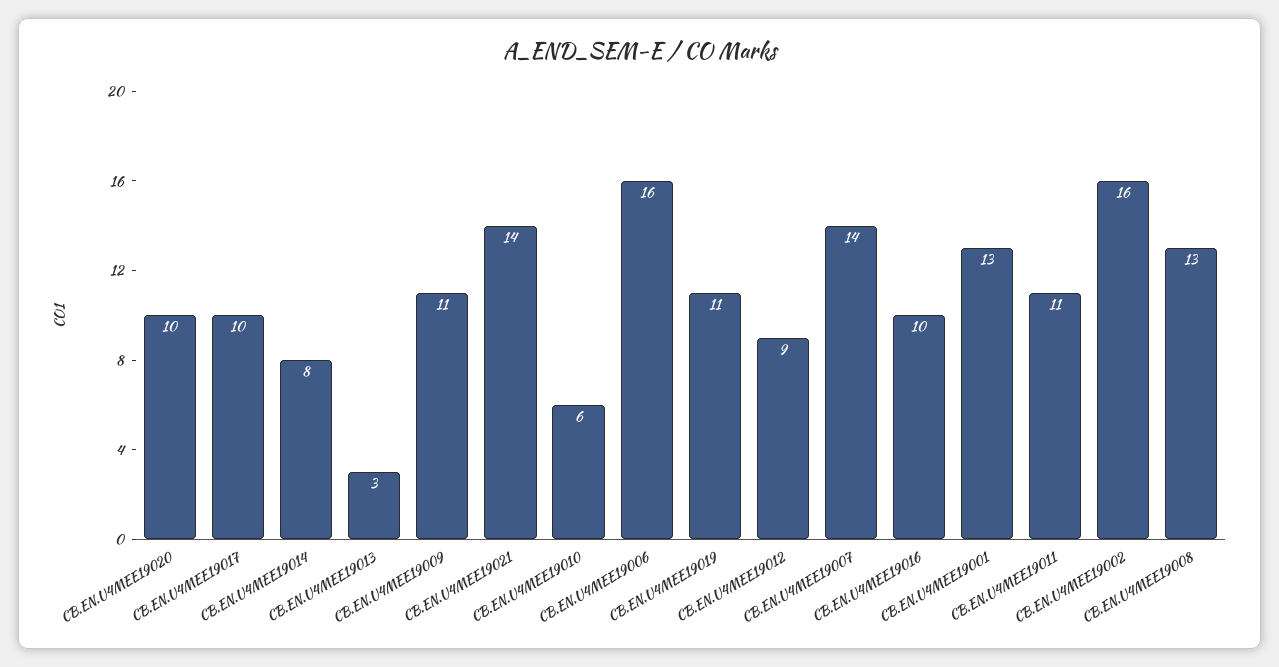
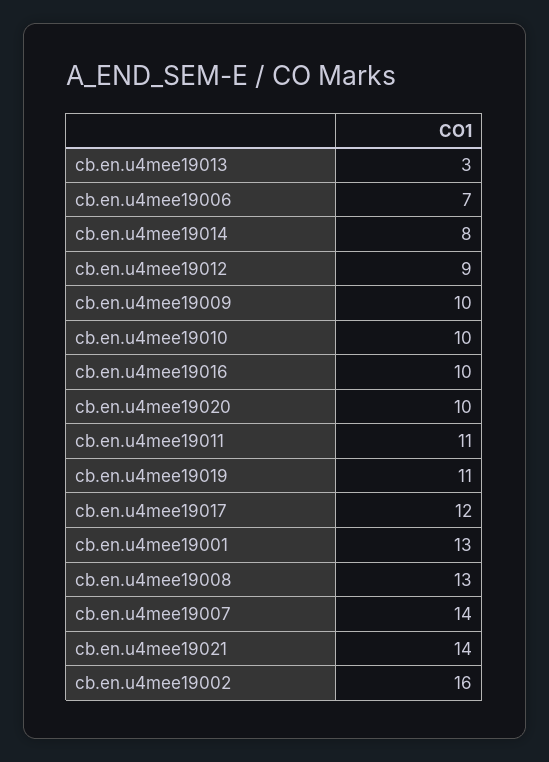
  {
    "CB.EN.U4MEE19020": 10,
-   "CB.EN.U4MEE19017": 10,
+   "CB.EN.U4MEE19017": 12,
    "CB.EN.U4MEE19014": 8,
    "CB.EN.U4MEE19013": 3,
-   "CB.EN.U4MEE19009": 11,
+   "CB.EN.U4MEE19009": 10,
    "CB.EN.U4MEE19021": 14,
-   "CB.EN.U4MEE19010": 6,
+   "CB.EN.U4MEE19010": 10,
-   "CB.EN.U4MEE19006": 16,
+   "CB.EN.U4MEE19006": 7,
    "CB.EN.U4MEE19019": 11,
    "CB.EN.U4MEE19012": 9,
    "CB.EN.U4MEE19007": 14,
    "CB.EN.U4MEE19016": 10,
    "CB.EN.U4MEE19001": 13,
    "CB.EN.U4MEE19011": 11,
    "CB.EN.U4MEE19002": 16,
    "CB.EN.U4MEE19008": 13
  }

